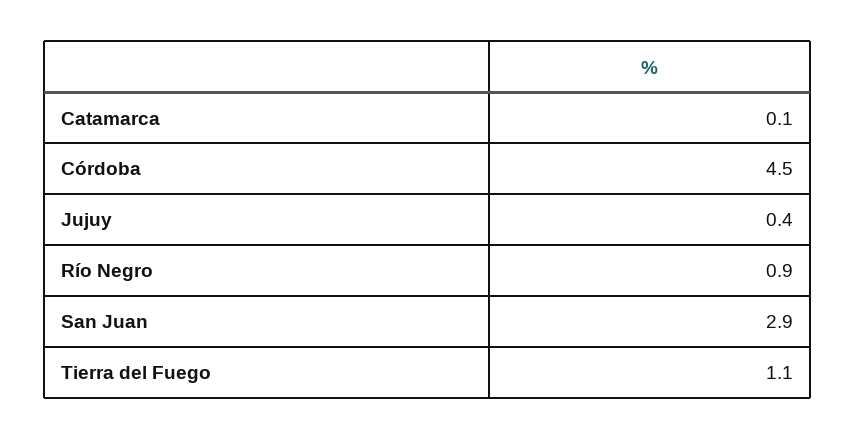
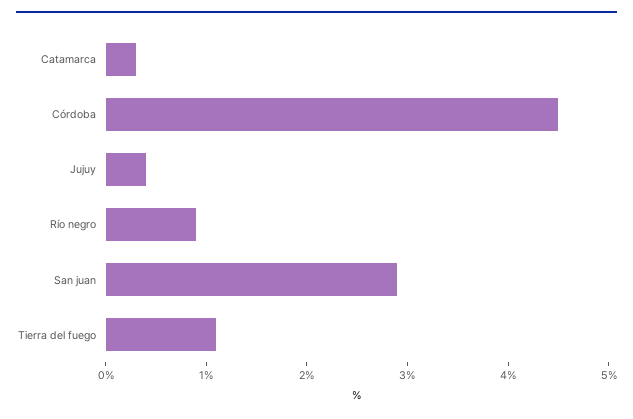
  {
-   "Catamarca": 0.1,
+   "Catamarca": 0.3,
    "Córdoba": 4.5,
    "Jujuy": 0.4,
    "Río Negro": 0.9,
    "San Juan": 2.9,
    "Tierra del Fuego": 1.1
  }

